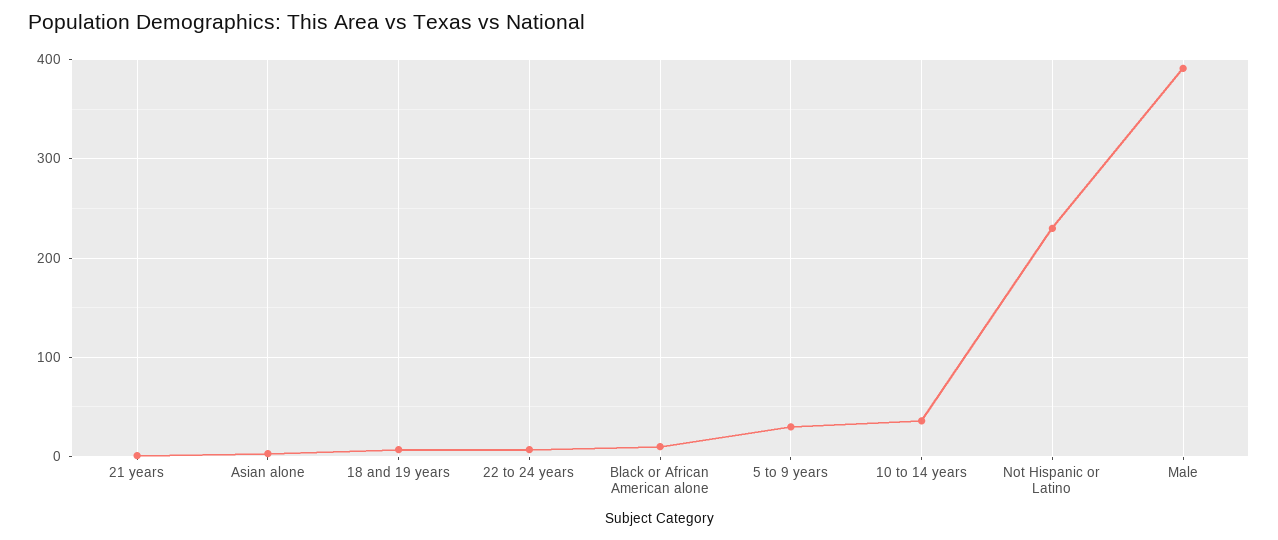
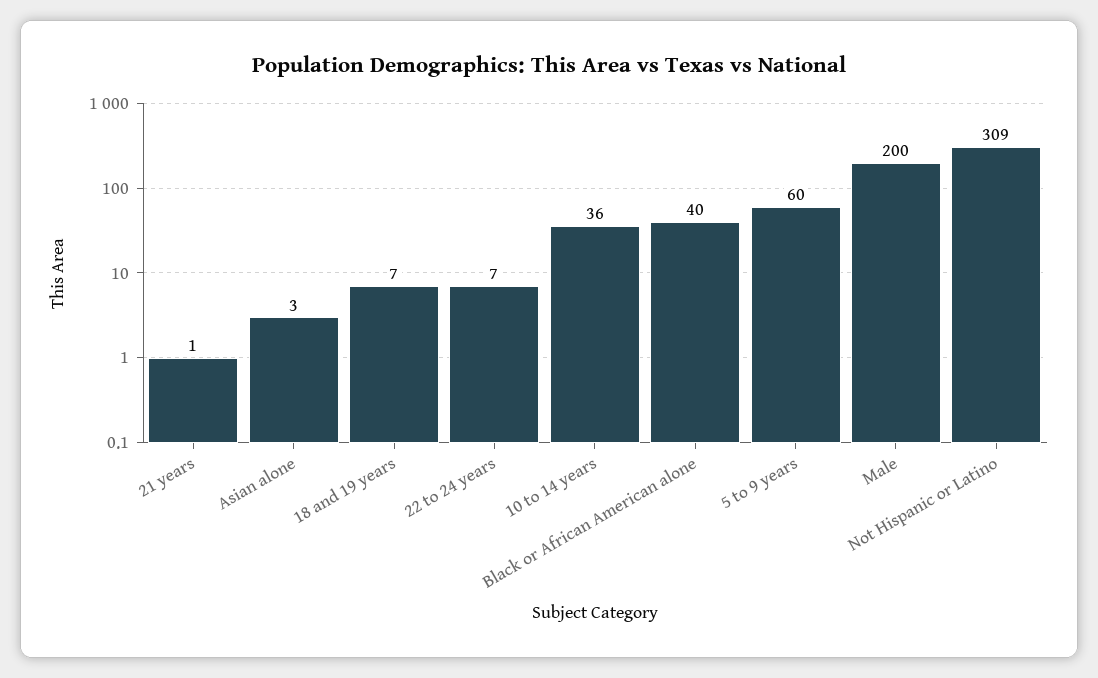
  {
    "21 years": 1,
    "Asian alone": 3,
    "18 and 19 years": 7,
    "22 to 24 years": 7,
-   "Black or African American alone": 10,
+   "Black or African American alone": 40,
-   "5 to 9 years": 30,
+   "5 to 9 years": 60,
    "10 to 14 years": 36,
-   "Not Hispanic or Latino": 230,
+   "Not Hispanic or Latino": 309,
-   "Male": 390
+   "Male": 200
  }

